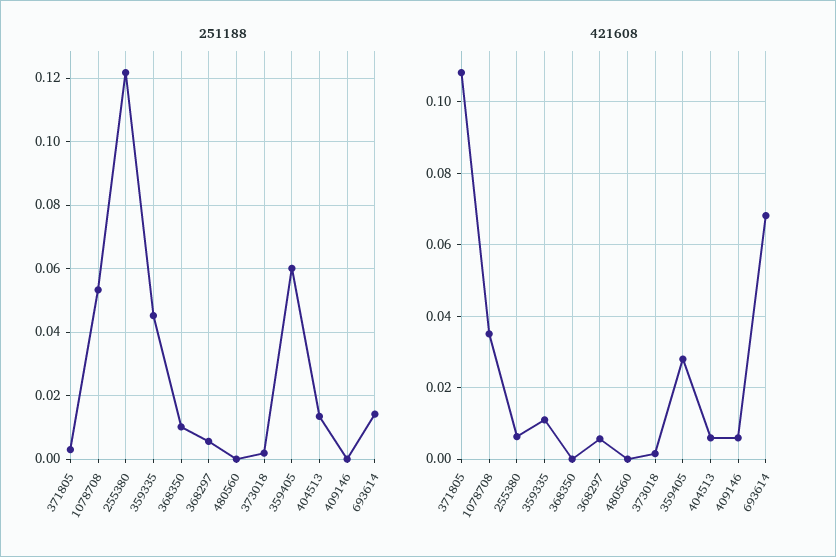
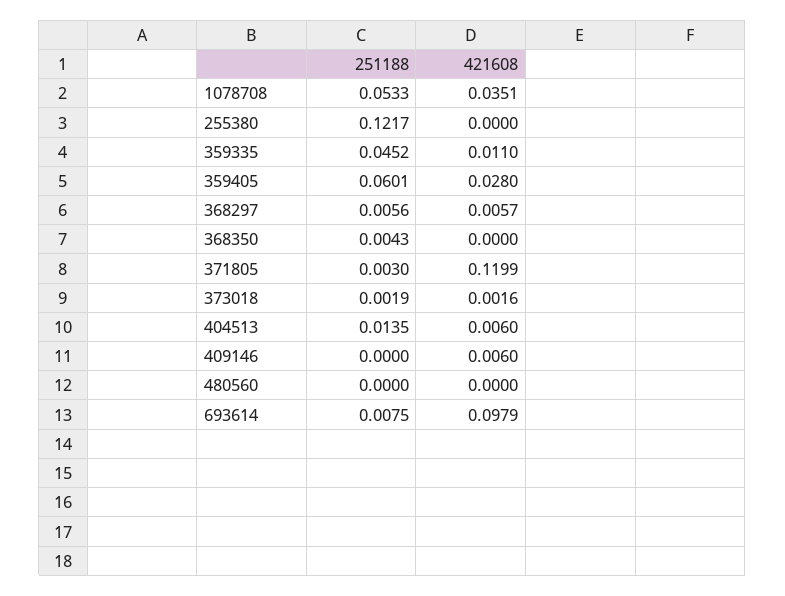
  {
    "251188": {
      "371805": 0.003,
      "1078708": 0.0533,
      "255380": 0.1217,
      "359335": 0.0452,
-     "368350": 0.01,
+     "368350": 0.0043,
      "368297": 0.0056,
      "480560": 0,
      "373018": 0.0019,
      "359405": 0.0601,
      "404513": 0.0135,
      "409146": 0,
-     "693614": 0.014
+     "693614": 0.0075
    },
    "421608": {
-     "371805": 0.108,
+     "371805": 0.1199,
      "1078708": 0.0351,
-     "255380": 0.006,
+     "255380": 0,
      "359335": 0.011,
      "368350": 0,
      "368297": 0.0057,
      "480560": 0,
      "373018": 0.0016,
      "359405": 0.028,
      "404513": 0.006,
      "409146": 0.006,
-     "693614": 0.068
+     "693614": 0.0979
    }
  }

